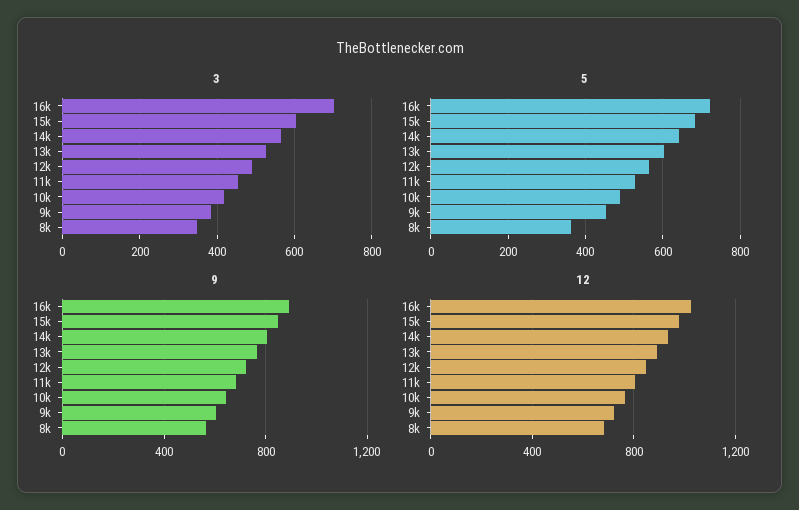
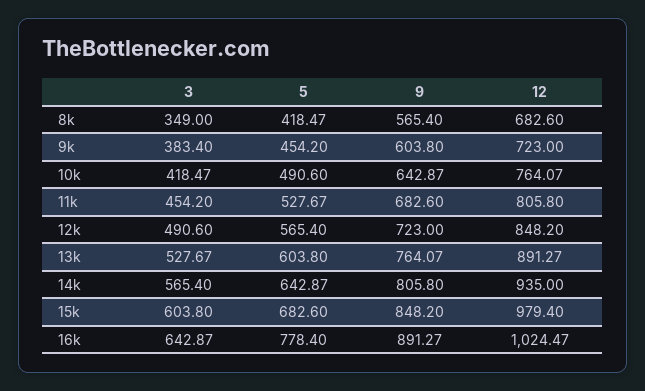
  {
    "3": {
-     "16k": 700,
+     "16k": 642.87,
      "15k": 603.8,
      "14k": 565.4,
      "13k": 527.67,
      "12k": 490.6,
      "11k": 454.2,
      "10k": 418.47,
      "9k": 383.4,
      "8k": 349
    },
    "5": {
-     "16k": 720,
+     "16k": 778.4,
      "15k": 682.6,
      "14k": 642.87,
      "13k": 603.8,
      "12k": 565.4,
      "11k": 527.67,
      "10k": 490.6,
      "9k": 454.2,
-     "8k": 360
+     "8k": 418.47
    },
    "9": {
      "16k": 891.27,
      "15k": 848.2,
      "14k": 805.8,
      "13k": 764.07,
      "12k": 723,
      "11k": 682.6,
      "10k": 642.87,
      "9k": 603.8,
      "8k": 565.4
    },
    "12": {
      "16k": 1024.47,
      "15k": 979.4,
      "14k": 935,
      "13k": 891.27,
      "12k": 848.2,
      "11k": 805.8,
      "10k": 764.07,
      "9k": 723,
      "8k": 682.6
    }
  }

